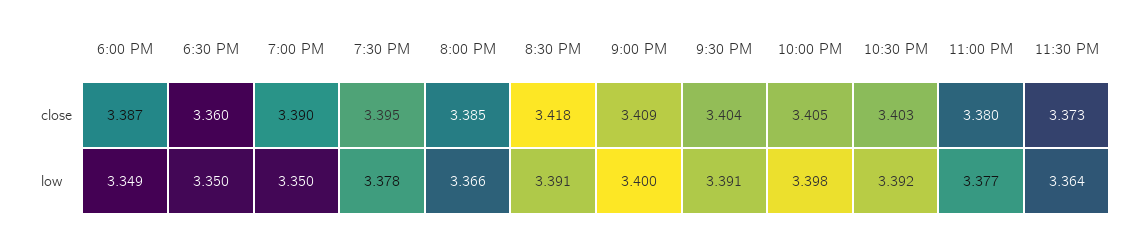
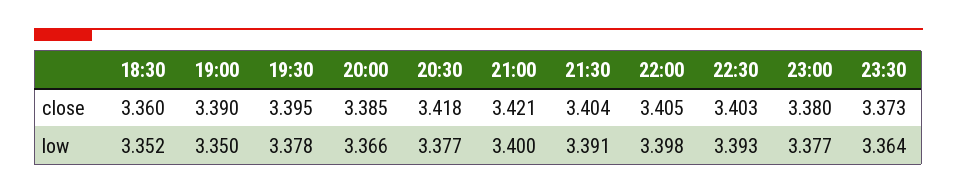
  {
-   "6:00 PM": {
-     "close": 3.387,
-     "low": 3.349
-   },
    "6:30 PM": {
      "close": 3.36,
-     "low": 3.35
+     "low": 3.352
    },
    "7:00 PM": {
      "close": 3.39,
      "low": 3.35
    },
    "7:30 PM": {
      "close": 3.395,
      "low": 3.378
    },
    "8:00 PM": {
      "close": 3.385,
      "low": 3.366
    },
    "8:30 PM": {
      "close": 3.418,
-     "low": 3.391
+     "low": 3.377
    },
    "9:00 PM": {
-     "close": 3.409,
+     "close": 3.421,
      "low": 3.4
    },
    "9:30 PM": {
      "close": 3.404,
      "low": 3.391
    },
    "10:00 PM": {
      "close": 3.405,
      "low": 3.398
    },
    "10:30 PM": {
      "close": 3.403,
-     "low": 3.392
+     "low": 3.393
    },
    "11:00 PM": {
      "close": 3.38,
      "low": 3.377
    },
    "11:30 PM": {
      "close": 3.373,
      "low": 3.364
    }
  }

